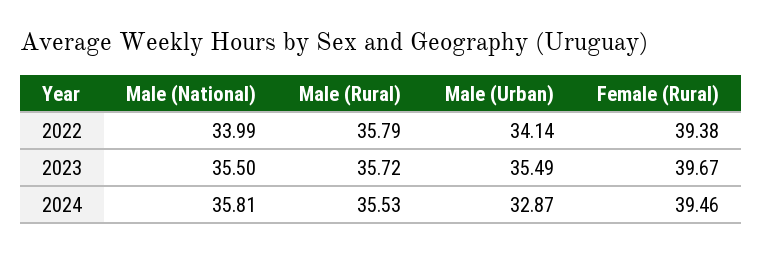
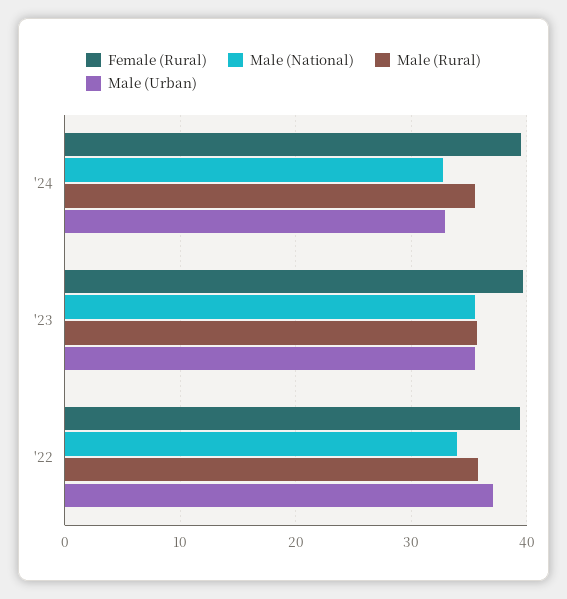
  {
    "Male (National)": {
      "2022": 33.99,
      "2023": 35.5,
-     "2024": 35.81
+     "2024": 33
    },
    "Male (Rural)": {
      "2022": 35.79,
      "2023": 35.72,
      "2024": 35.53
    },
    "Male (Urban)": {
-     "2022": 34.14,
+     "2022": 37,
      "2023": 35.49,
      "2024": 32.87
    },
    "Female (Rural)": {
      "2022": 39.38,
      "2023": 39.67,
      "2024": 39.46
    }
  }

